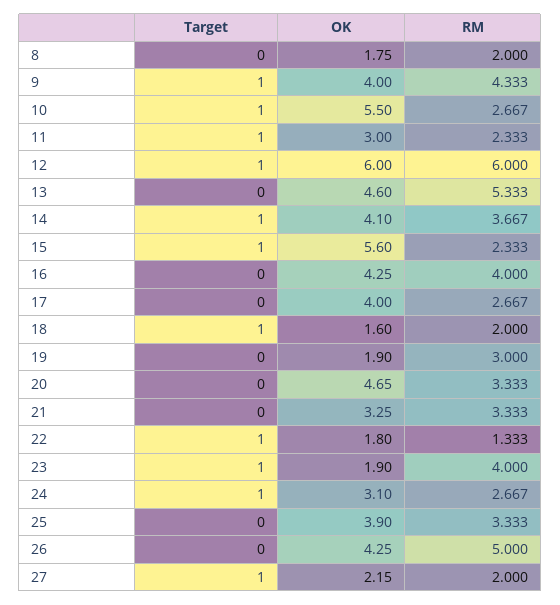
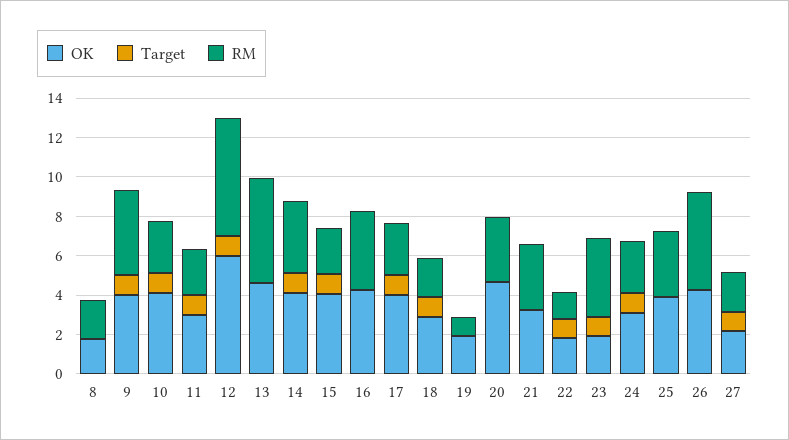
  {
    "Target": {
      "8": 0,
      "9": 1,
      "10": 1,
      "11": 1,
      "12": 1,
      "13": 0,
      "14": 1,
      "15": 1,
      "16": 0,
-     "17": 0,
+     "17": 1,
      "18": 1,
      "19": 0,
      "20": 0,
      "21": 0,
      "22": 1,
      "23": 1,
      "24": 1,
      "25": 0,
      "26": 0,
      "27": 1
    },
    "OK": {
      "8": 1.75,
      "9": 4,
-     "10": 5.5,
+     "10": 4,
      "11": 3,
      "12": 6,
      "13": 4.6,
      "14": 4.1,
-     "15": 5.6,
+     "15": 4,
      "16": 4.25,
      "17": 4,
-     "18": 1.6,
+     "18": 3,
      "19": 1.9,
      "20": 4.65,
      "21": 3.25,
      "22": 1.8,
      "23": 1.9,
      "24": 3.1,
      "25": 3.9,
      "26": 4.25,
      "27": 2.15
    },
    "RM": {
      "8": 2,
      "9": 4.333,
      "10": 2.667,
      "11": 2.333,
      "12": 6,
      "13": 5.333,
      "14": 3.667,
      "15": 2.333,
      "16": 4,
      "17": 2.667,
      "18": 2,
-     "19": 3,
+     "19": 1,
      "20": 3.333,
      "21": 3.333,
      "22": 1.333,
      "23": 4,
      "24": 2.667,
      "25": 3.333,
      "26": 5,
      "27": 2
    }
  }

